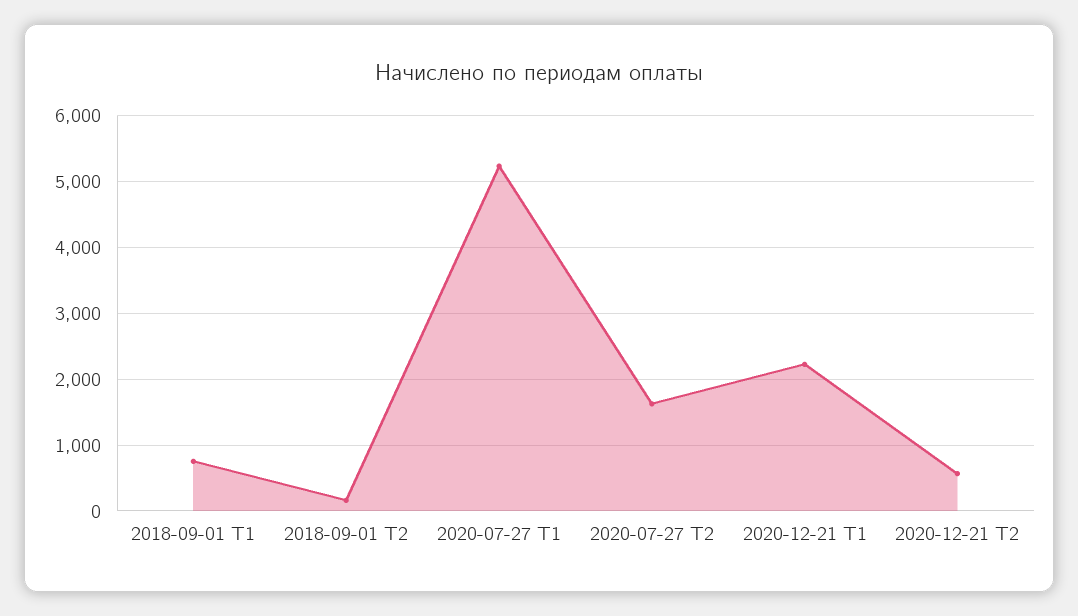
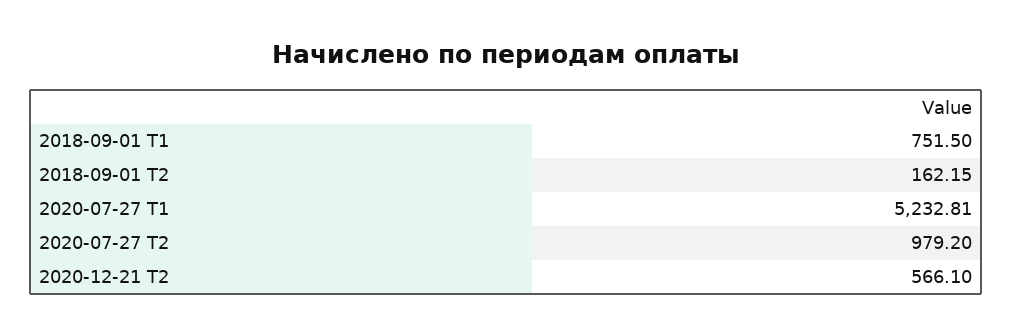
  {
    "2018-09-01 Т1": 751.5,
    "2018-09-01 Т2": 162.15,
    "2020-07-27 Т1": 5232.81,
-   "2020-07-27 Т2": 1600,
+   "2020-07-27 Т2": 979.2,
-   "2020-12-21 Т1": 2200,
    "2020-12-21 Т2": 566.1
  }

